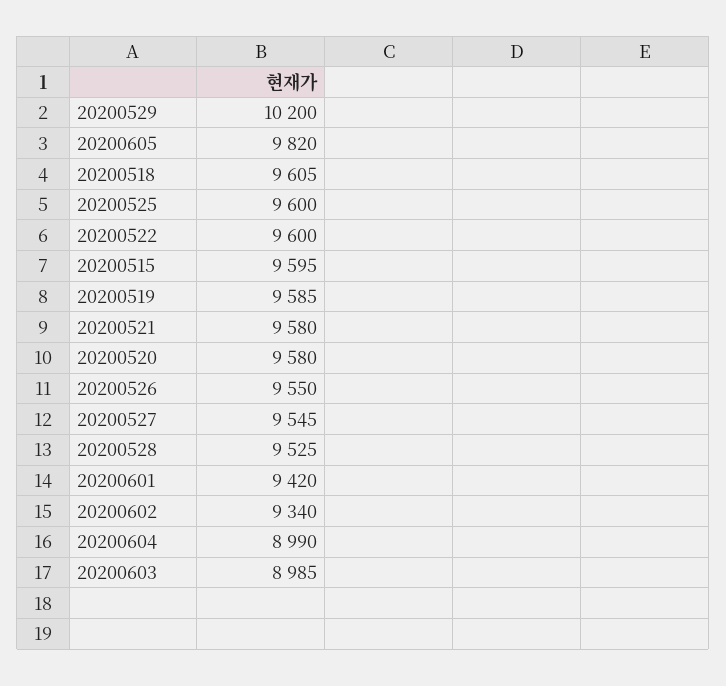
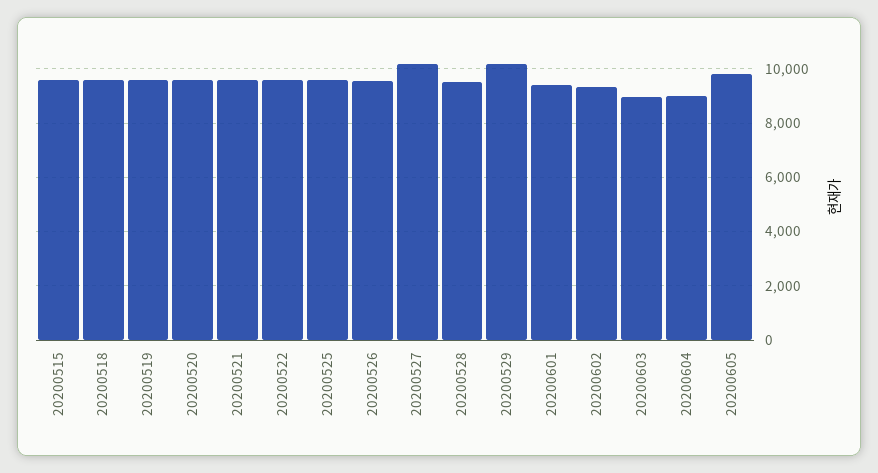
  {
    "20200529": 10200,
    "20200605": 9820,
    "20200518": 9605,
    "20200525": 9600,
    "20200522": 9600,
    "20200515": 9595,
    "20200519": 9585,
    "20200521": 9580,
    "20200520": 9580,
    "20200526": 9550,
-   "20200527": 9545,
+   "20200527": 10250,
    "20200528": 9525,
    "20200601": 9420,
    "20200602": 9340,
    "20200604": 8990,
    "20200603": 8985
  }

